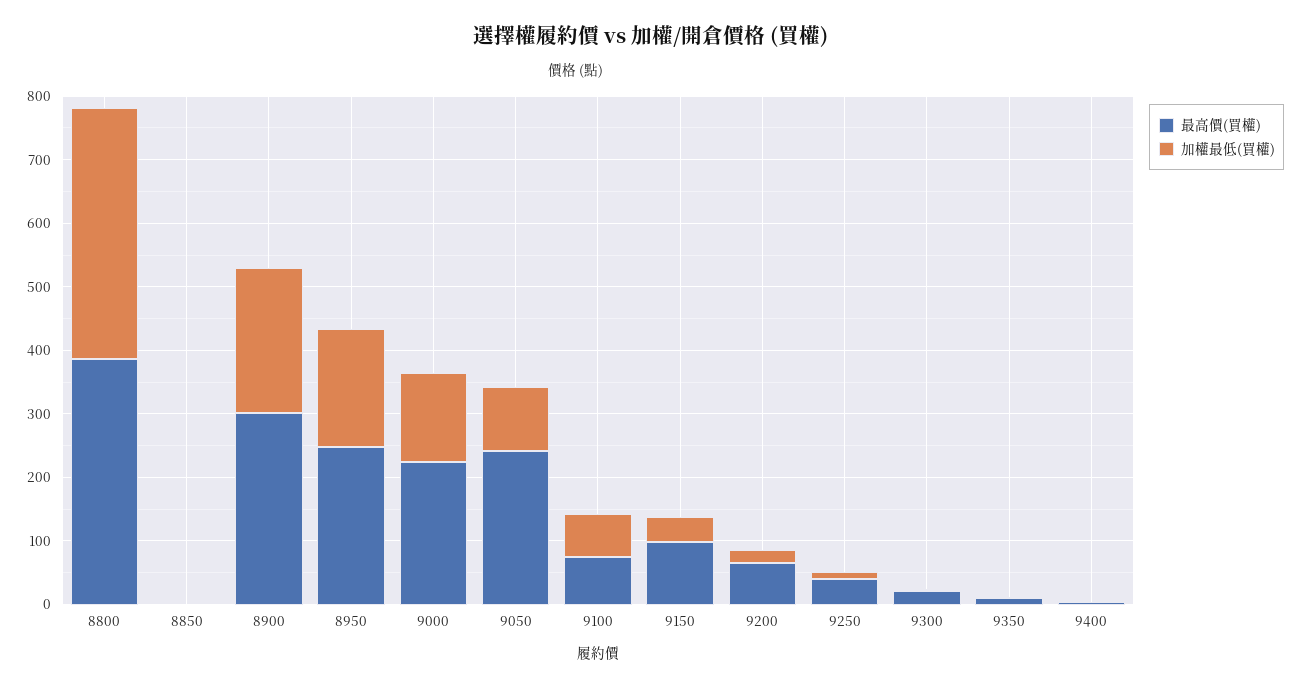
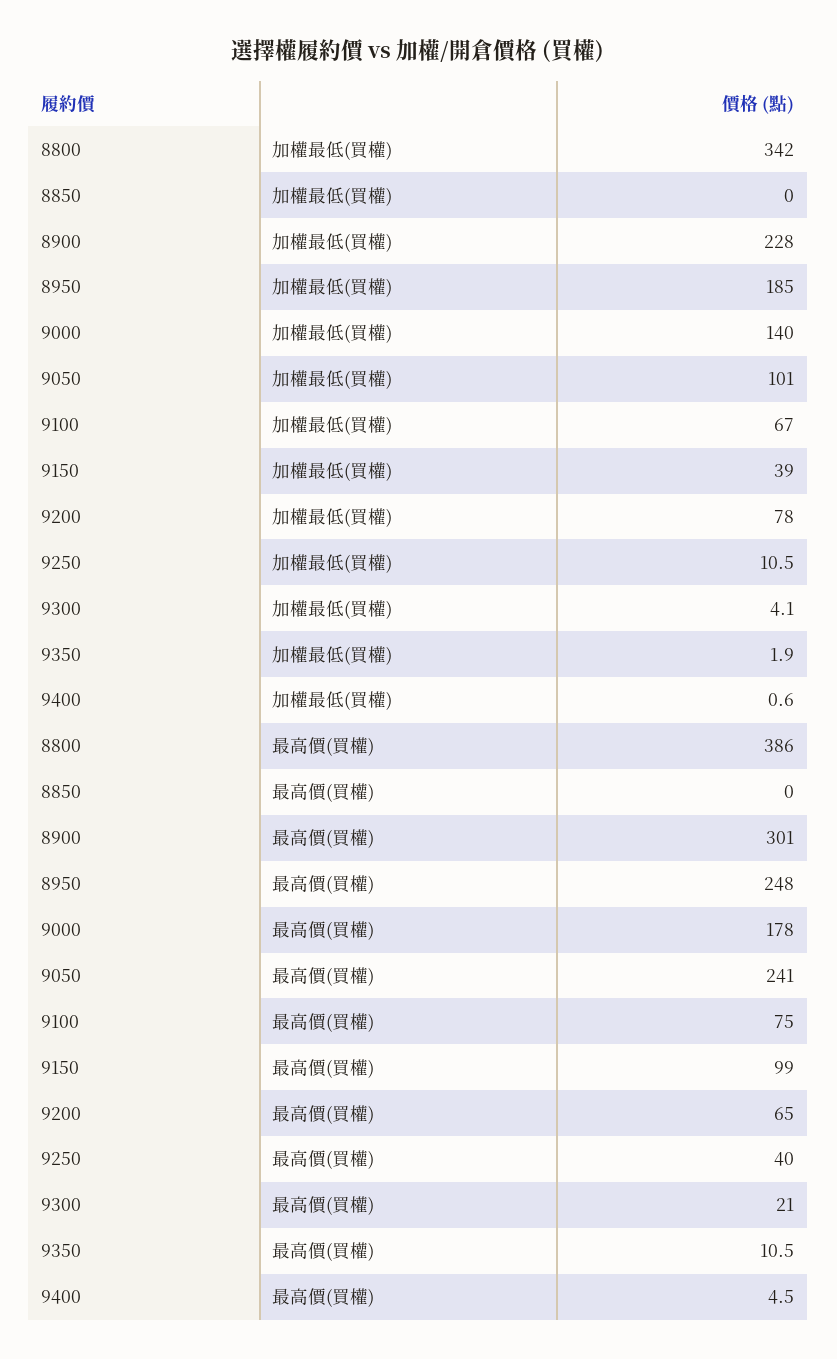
  {
    "最高價(買權)": {
      "8800": 386,
      "8850": 0,
      "8900": 301,
      "8950": 248,
-     "9000": 220,
+     "9000": 178,
      "9050": 241,
      "9100": 75,
      "9150": 99,
      "9200": 65,
      "9250": 40,
      "9300": 21,
      "9350": 10.5,
      "9400": 4.5
    },
    "加權最低(買權)": {
-     "8800": 400,
+     "8800": 342,
      "8850": 0,
      "8900": 228,
      "8950": 185,
      "9000": 140,
      "9050": 101,
      "9100": 67,
      "9150": 39,
-     "9200": 20,
+     "9200": 78,
      "9250": 10.5,
      "9300": 4.1,
      "9350": 1.9,
      "9400": 0.6
    }
  }

